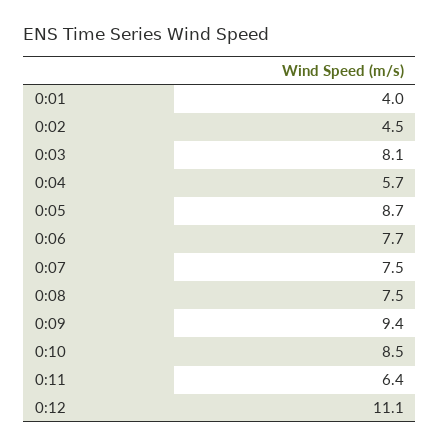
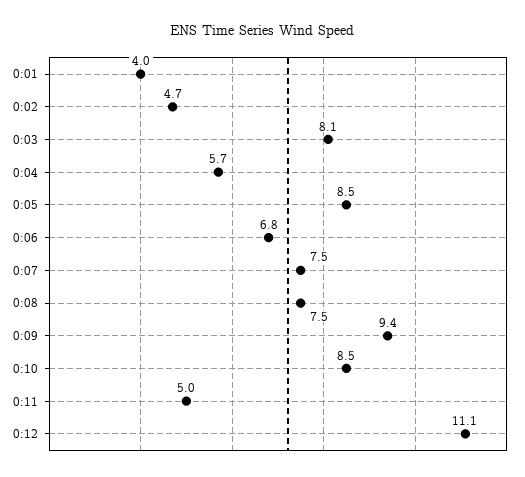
  {
    "0:01": 4,
-   "0:02": 4.5,
+   "0:02": 4.7,
    "0:03": 8.1,
    "0:04": 5.7,
-   "0:05": 8.7,
+   "0:05": 8.5,
-   "0:06": 7.7,
+   "0:06": 6.8,
    "0:07": 7.5,
    "0:08": 7.5,
    "0:09": 9.4,
    "0:10": 8.5,
-   "0:11": 6.4,
+   "0:11": 5,
    "0:12": 11.1
  }

